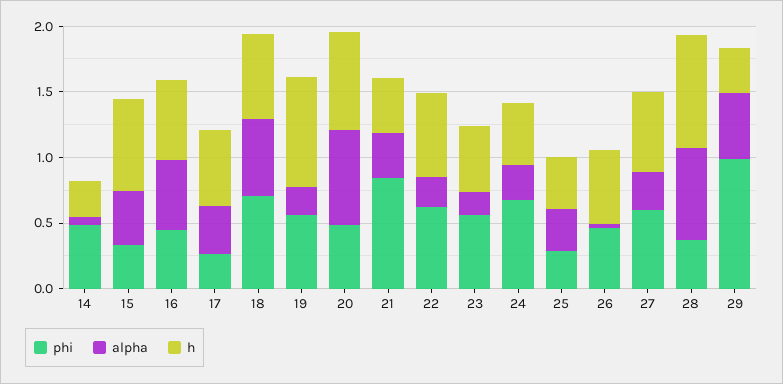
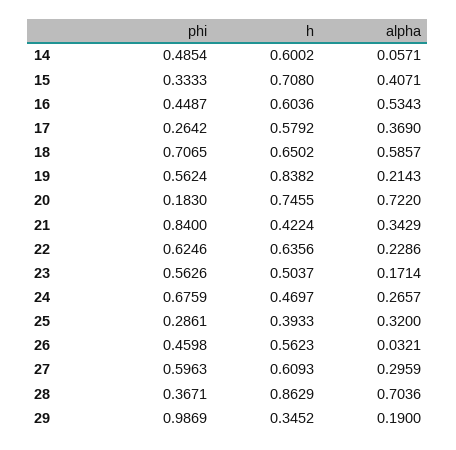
  {
    "phi": {
      "14": 0.4854,
      "15": 0.3333,
      "16": 0.4487,
      "17": 0.2642,
      "18": 0.7065,
      "19": 0.5624,
-     "20": 0.5,
+     "20": 0.183,
      "21": 0.84,
      "22": 0.6246,
      "23": 0.5626,
      "24": 0.6759,
      "25": 0.2861,
      "26": 0.4598,
      "27": 0.5963,
      "28": 0.3671,
      "29": 0.9869
    },
    "alpha": {
      "14": 0.0571,
      "15": 0.4071,
      "16": 0.5343,
      "17": 0.369,
      "18": 0.5857,
      "19": 0.2143,
      "20": 0.722,
      "21": 0.3429,
      "22": 0.2286,
      "23": 0.1714,
      "24": 0.2657,
      "25": 0.32,
      "26": 0.0321,
      "27": 0.2959,
      "28": 0.7036,
-     "29": 0.5
+     "29": 0.19
    },
    "h": {
-     "14": 0.3,
+     "14": 0.6002,
      "15": 0.708,
      "16": 0.6036,
      "17": 0.5792,
      "18": 0.6502,
      "19": 0.8382,
      "20": 0.7455,
      "21": 0.4224,
      "22": 0.6356,
      "23": 0.5037,
      "24": 0.4697,
      "25": 0.3933,
      "26": 0.5623,
      "27": 0.6093,
      "28": 0.8629,
      "29": 0.3452
    }
  }

